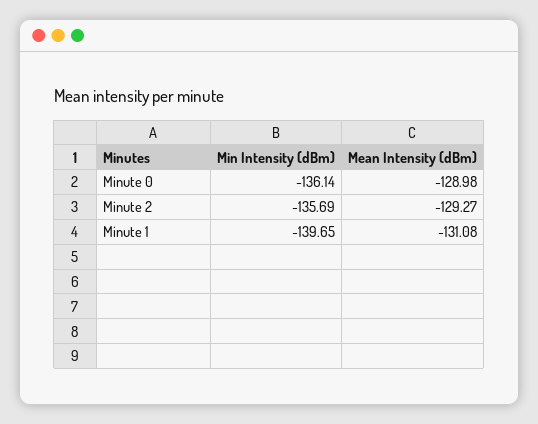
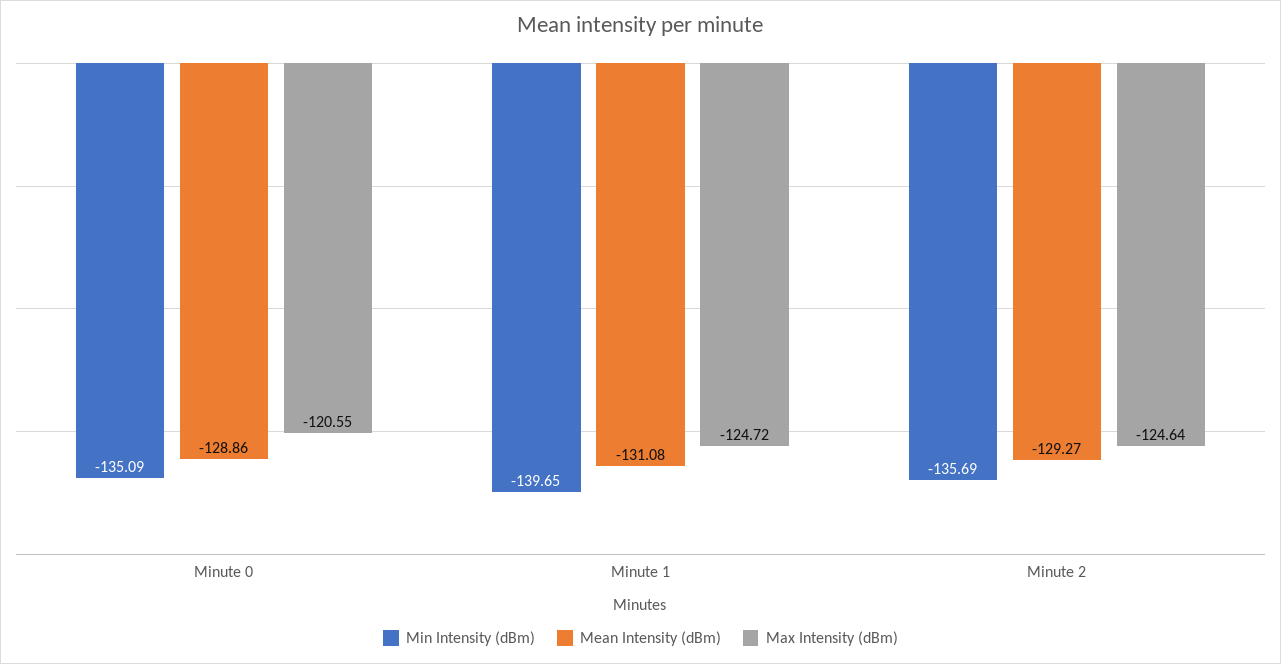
  {
    "Min Intensity (dBm)": {
-     "Minute 0": -136.14,
+     "Minute 0": -135.09,
      "Minute 2": -135.69,
      "Minute 1": -139.65
    },
    "Mean Intensity (dBm)": {
-     "Minute 0": -128.98,
+     "Minute 0": -128.86,
      "Minute 2": -129.27,
      "Minute 1": -131.08
-   }
+   },
+   "Max Intensity (dBm)": {
+     "Minute 0": -120.55,
+     "Minute 1": -124.72,
+     "Minute 2": -124.64
+   }
  }

